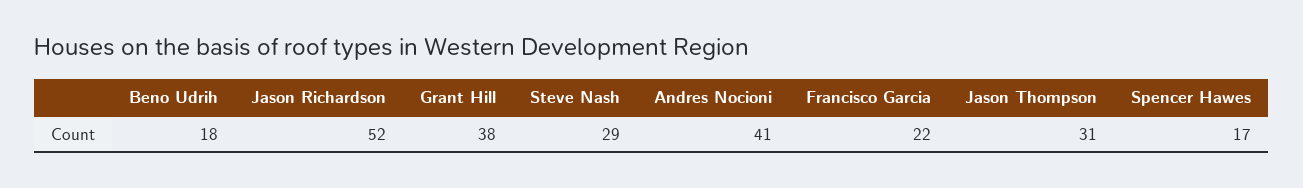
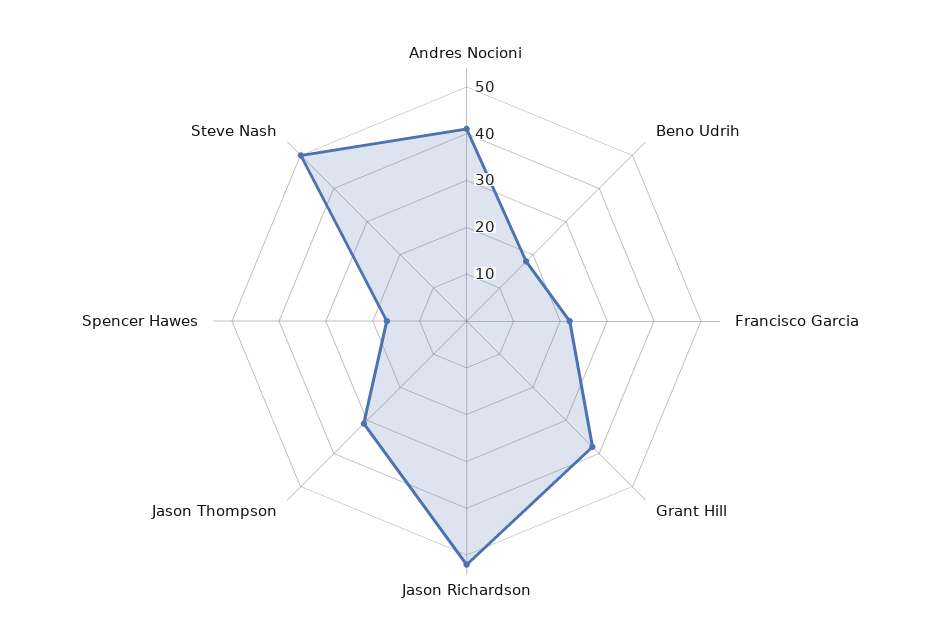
  {
    "Beno Udrih": 18,
    "Jason Richardson": 52,
    "Grant Hill": 38,
-   "Steve Nash": 29,
+   "Steve Nash": 50,
    "Andres Nocioni": 41,
    "Francisco Garcia": 22,
    "Jason Thompson": 31,
    "Spencer Hawes": 17
  }

